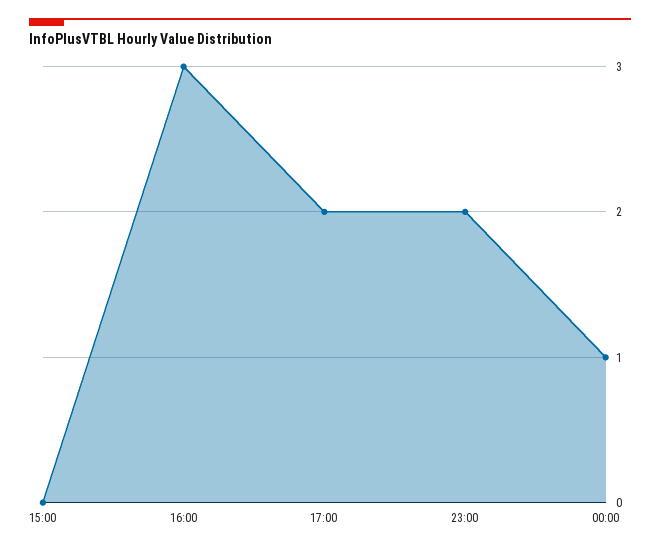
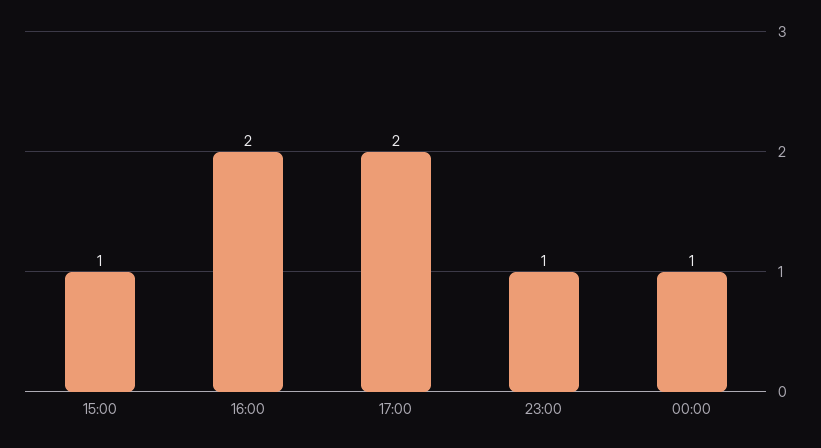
  {
-   "15:00": 0,
+   "15:00": 1,
-   "16:00": 3,
+   "16:00": 2,
    "17:00": 2,
-   "23:00": 2,
+   "23:00": 1,
    "00:00": 1
  }

